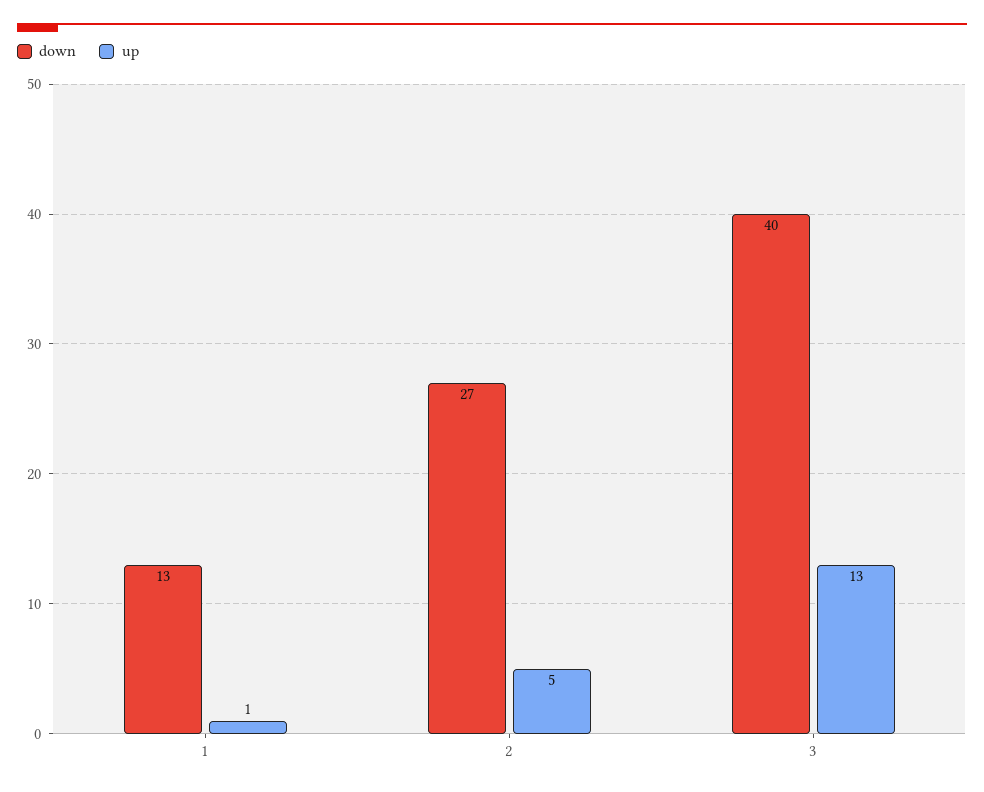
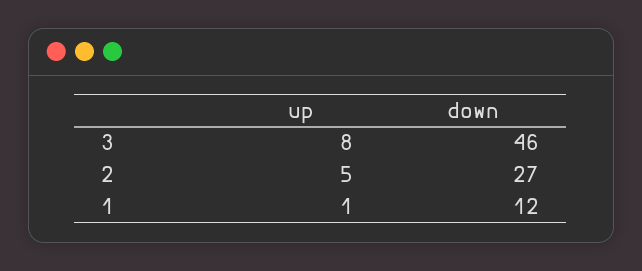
  {
    "down": {
-     "1": 13,
+     "1": 12,
      "2": 27,
-     "3": 40
+     "3": 46
    },
    "up": {
      "1": 1,
      "2": 5,
-     "3": 13
+     "3": 8
    }
  }

